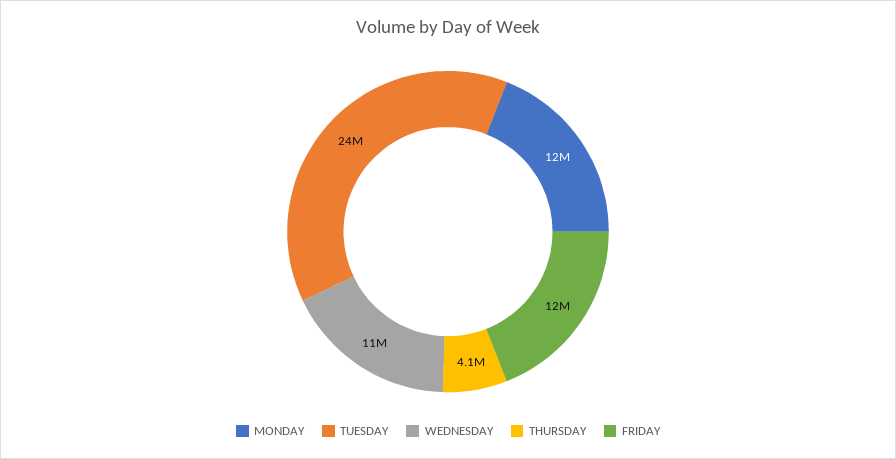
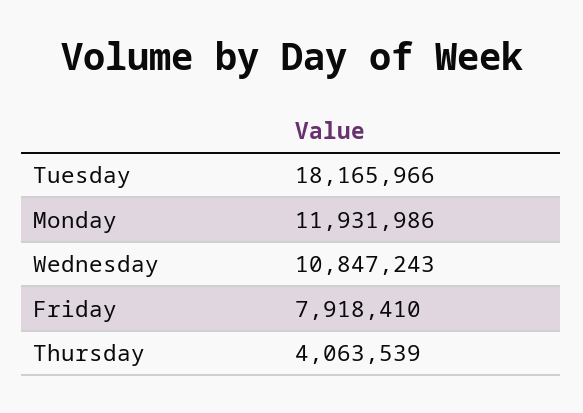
  {
    "MONDAY": 11931986,
-   "TUESDAY": 24000000,
+   "TUESDAY": 18165966,
    "WEDNESDAY": 10847243,
    "THURSDAY": 4063539,
-   "FRIDAY": 12000000
+   "FRIDAY": 7918410
  }

